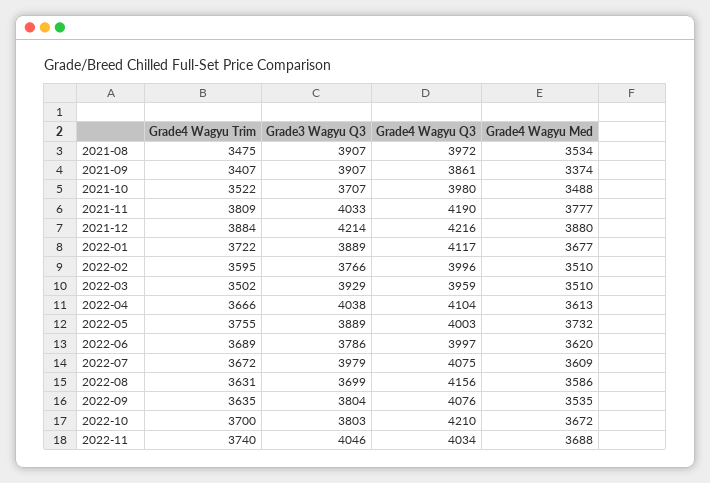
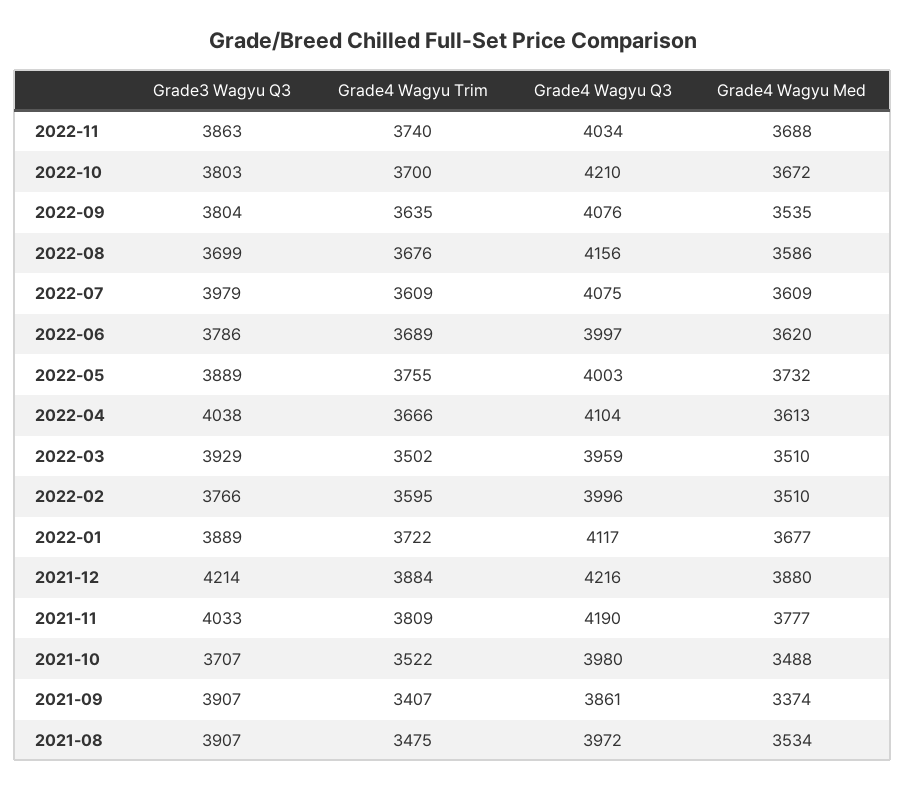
  {
    "Grade4 Wagyu Trim": {
      "2021-08": 3475,
      "2021-09": 3407,
      "2021-10": 3522,
      "2021-11": 3809,
      "2021-12": 3884,
      "2022-01": 3722,
      "2022-02": 3595,
      "2022-03": 3502,
      "2022-04": 3666,
      "2022-05": 3755,
      "2022-06": 3689,
-     "2022-07": 3672,
+     "2022-07": 3609,
-     "2022-08": 3631,
+     "2022-08": 3676,
      "2022-09": 3635,
      "2022-10": 3700,
      "2022-11": 3740
    },
    "Grade3 Wagyu Q3": {
      "2021-08": 3907,
      "2021-09": 3907,
      "2021-10": 3707,
      "2021-11": 4033,
      "2021-12": 4214,
      "2022-01": 3889,
      "2022-02": 3766,
      "2022-03": 3929,
      "2022-04": 4038,
      "2022-05": 3889,
      "2022-06": 3786,
      "2022-07": 3979,
      "2022-08": 3699,
      "2022-09": 3804,
      "2022-10": 3803,
-     "2022-11": 4046
+     "2022-11": 3863
    },
    "Grade4 Wagyu Q3": {
      "2021-08": 3972,
      "2021-09": 3861,
      "2021-10": 3980,
      "2021-11": 4190,
      "2021-12": 4216,
      "2022-01": 4117,
      "2022-02": 3996,
      "2022-03": 3959,
      "2022-04": 4104,
      "2022-05": 4003,
      "2022-06": 3997,
      "2022-07": 4075,
      "2022-08": 4156,
      "2022-09": 4076,
      "2022-10": 4210,
      "2022-11": 4034
    },
    "Grade4 Wagyu Med": {
      "2021-08": 3534,
      "2021-09": 3374,
      "2021-10": 3488,
      "2021-11": 3777,
      "2021-12": 3880,
      "2022-01": 3677,
      "2022-02": 3510,
      "2022-03": 3510,
      "2022-04": 3613,
      "2022-05": 3732,
      "2022-06": 3620,
      "2022-07": 3609,
      "2022-08": 3586,
      "2022-09": 3535,
      "2022-10": 3672,
      "2022-11": 3688
    }
  }

